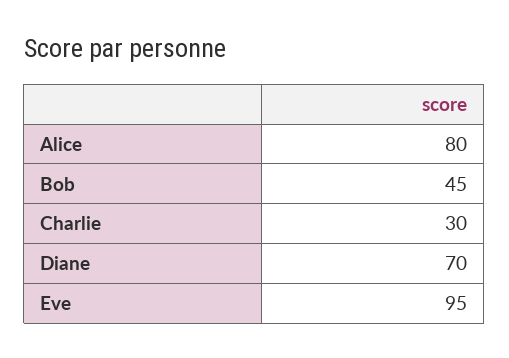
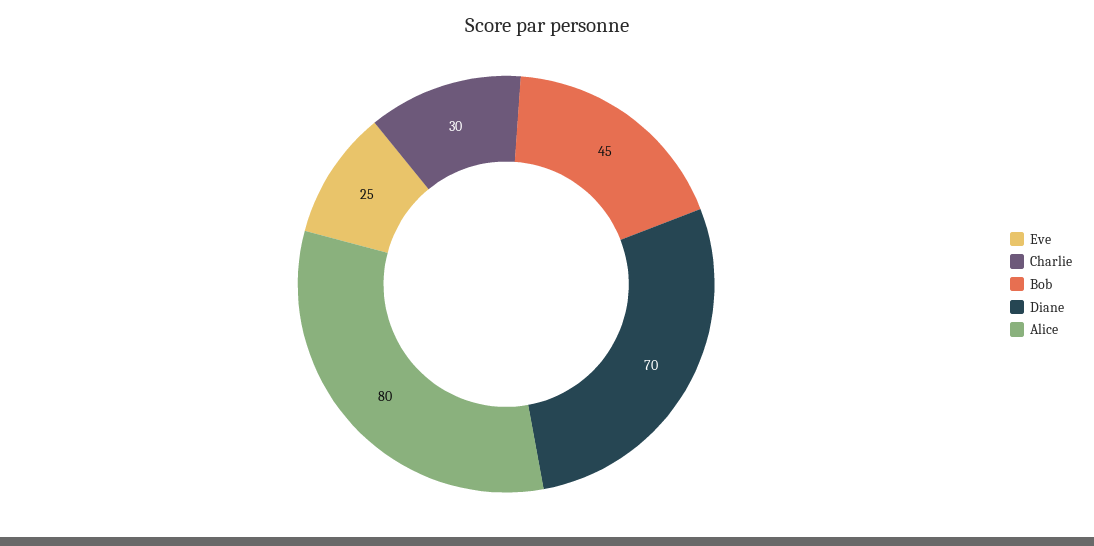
  {
    "Alice": 80,
    "Bob": 45,
    "Charlie": 30,
    "Diane": 70,
-   "Eve": 95
+   "Eve": 25
  }

